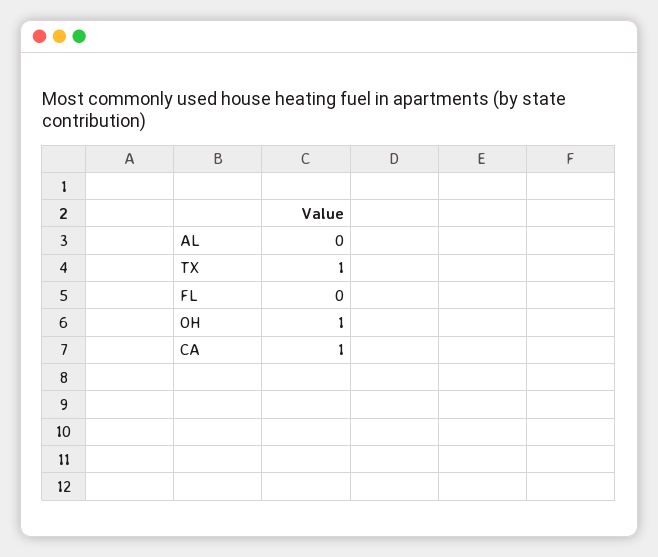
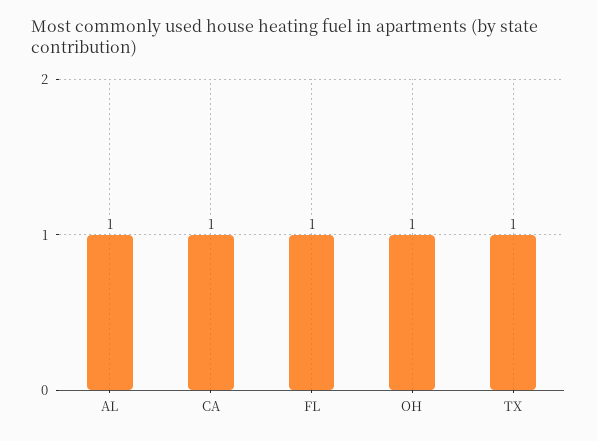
  {
-   "AL": 0,
+   "AL": 1,
    "TX": 1,
-   "FL": 0,
+   "FL": 1,
    "OH": 1,
    "CA": 1
  }

